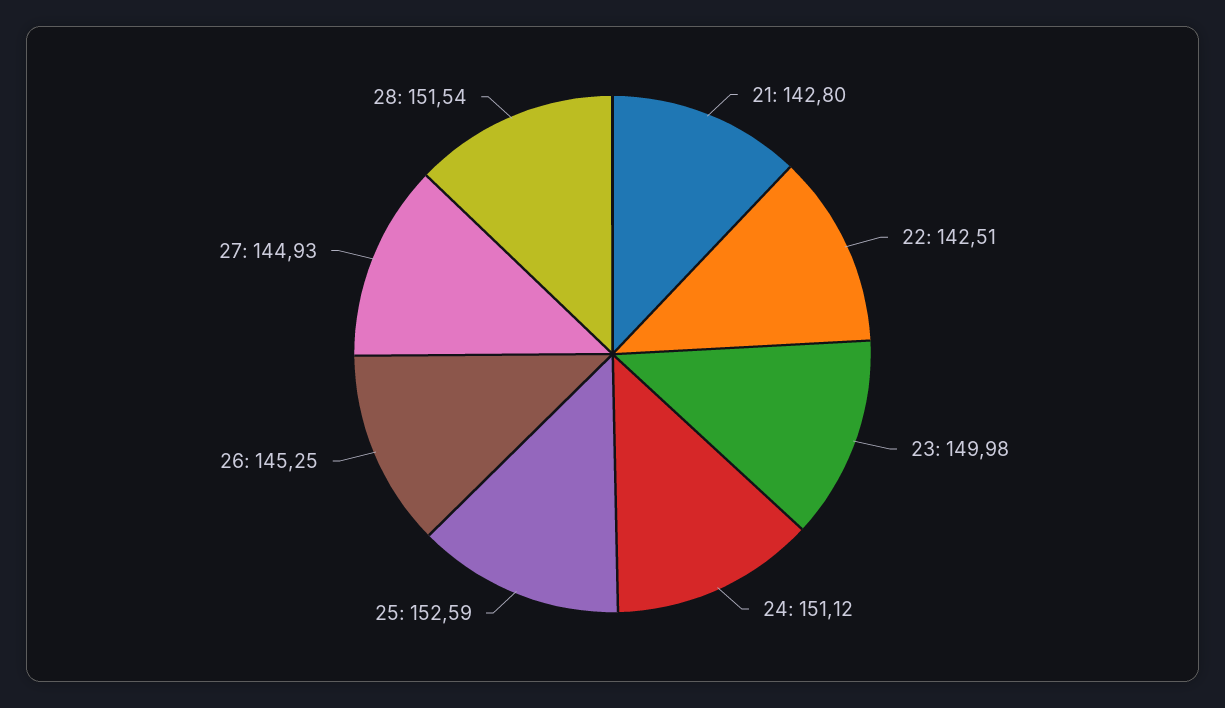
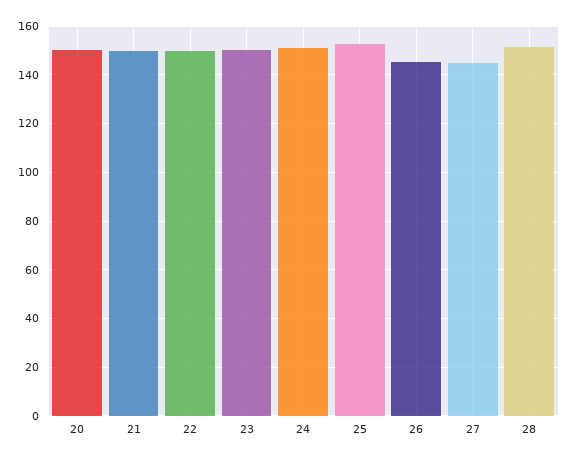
  {
-   "21": 142.8,
+   "21": 150,
-   "22": 142.51,
+   "22": 150,
    "23": 149.98,
    "24": 151.12,
    "25": 152.59,
    "26": 145.25,
    "27": 144.93,
-   "28": 151.54
+   "28": 151.54,
+   "20": 150
  }

